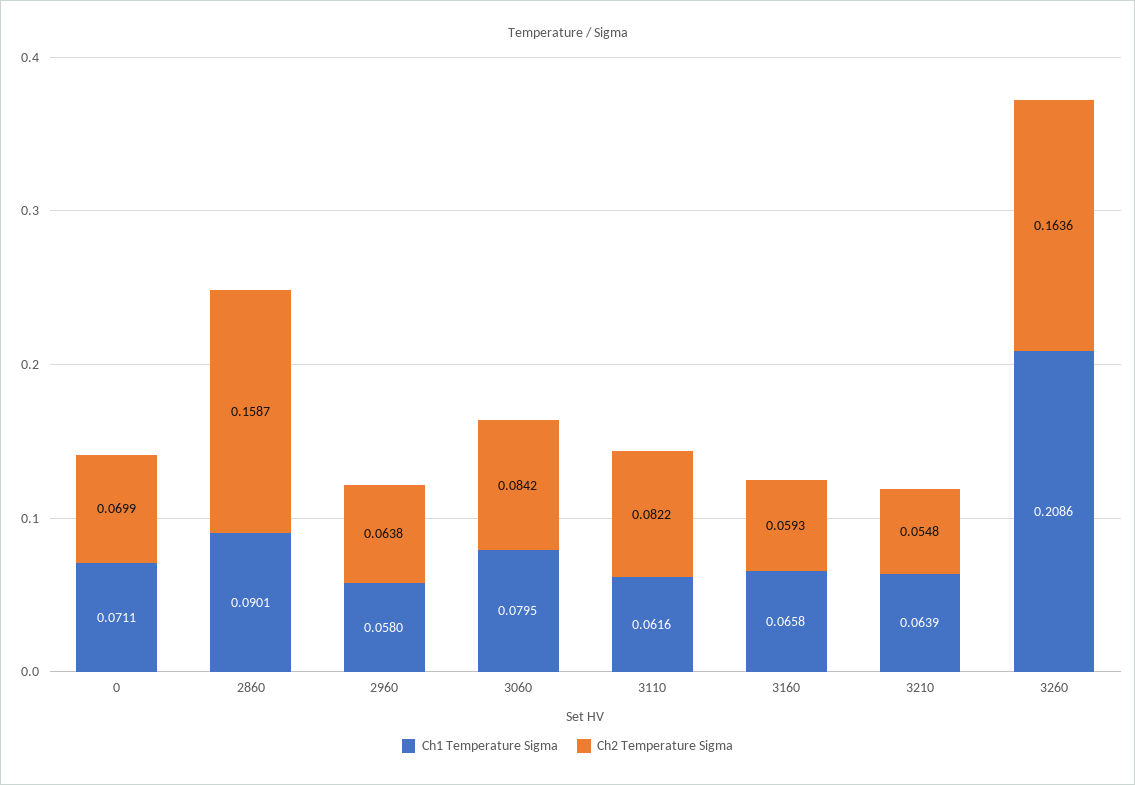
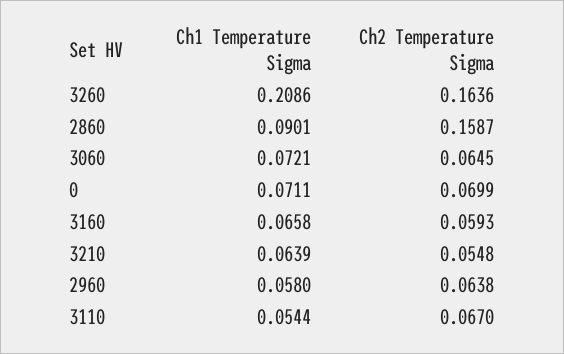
  {
    "Ch1 Temperature Sigma": {
      "0": 0.0711,
      "2860": 0.0901,
      "2960": 0.058,
-     "3060": 0.0795,
+     "3060": 0.0721,
-     "3110": 0.0616,
+     "3110": 0.0544,
      "3160": 0.0658,
      "3210": 0.0639,
      "3260": 0.2086
    },
    "Ch2 Temperature Sigma": {
      "0": 0.0699,
      "2860": 0.1587,
      "2960": 0.0638,
-     "3060": 0.0842,
+     "3060": 0.0645,
-     "3110": 0.0822,
+     "3110": 0.067,
      "3160": 0.0593,
      "3210": 0.0548,
      "3260": 0.1636
    }
  }

